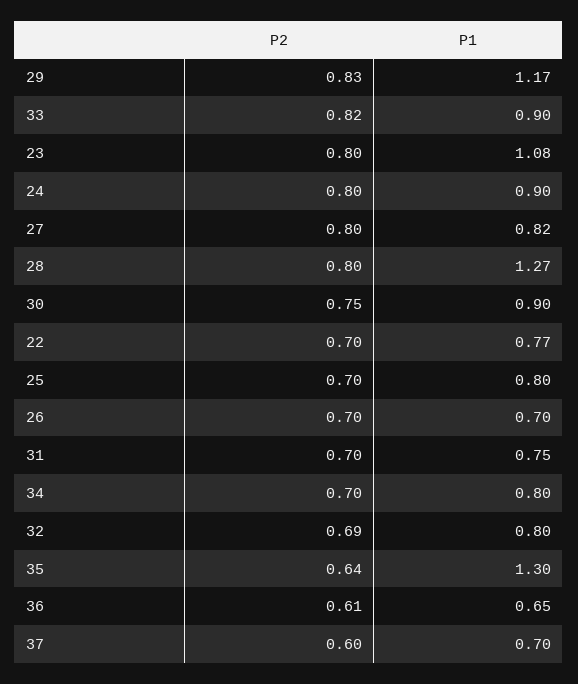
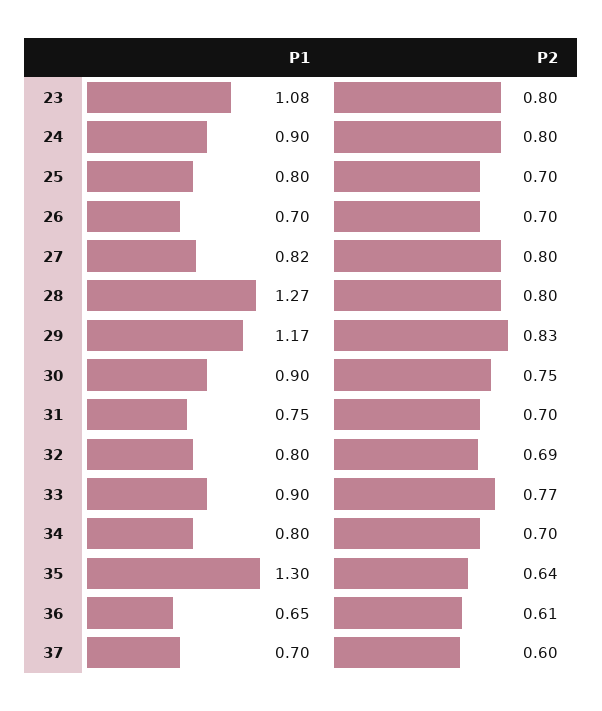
  {
    "P2": {
      "29": 0.83,
-     "33": 0.82,
+     "33": 0.77,
      "23": 0.8,
      "24": 0.8,
      "27": 0.8,
      "28": 0.8,
      "30": 0.75,
-     "22": 0.7,
      "25": 0.7,
      "26": 0.7,
      "31": 0.7,
      "34": 0.7,
      "32": 0.69,
      "35": 0.64,
      "36": 0.61,
      "37": 0.6
    },
    "P1": {
      "29": 1.17,
      "33": 0.9,
      "23": 1.08,
      "24": 0.9,
      "27": 0.82,
      "28": 1.27,
      "30": 0.9,
-     "22": 0.77,
      "25": 0.8,
      "26": 0.7,
      "31": 0.75,
      "34": 0.8,
      "32": 0.8,
      "35": 1.3,
      "36": 0.65,
      "37": 0.7
    }
  }

